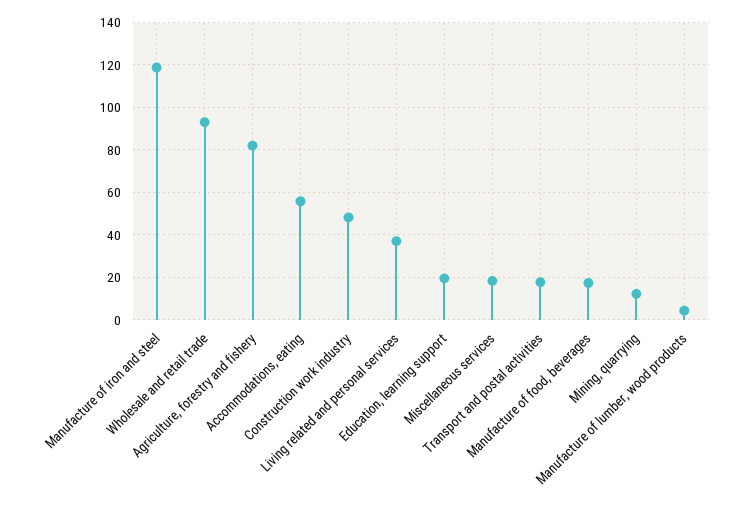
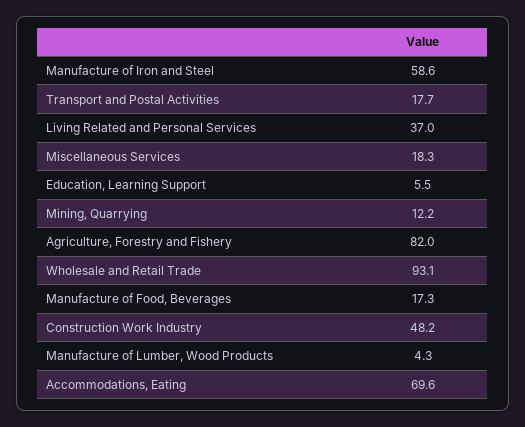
  {
-   "Manufacture of iron and steel": 120,
+   "Manufacture of iron and steel": 58.6,
    "Wholesale and retail trade": 93.1,
    "Agriculture, forestry and fishery": 82,
-   "Accommodations, eating": 55,
+   "Accommodations, eating": 69.6,
    "Construction work industry": 48.2,
    "Living related and personal services": 37,
-   "Education, learning support": 20,
+   "Education, learning support": 5.5,
    "Miscellaneous services": 18.3,
    "Transport and postal activities": 17.7,
    "Manufacture of food, beverages": 17.3,
    "Mining, quarrying": 12.2,
    "Manufacture of lumber, wood products": 4.3
  }

